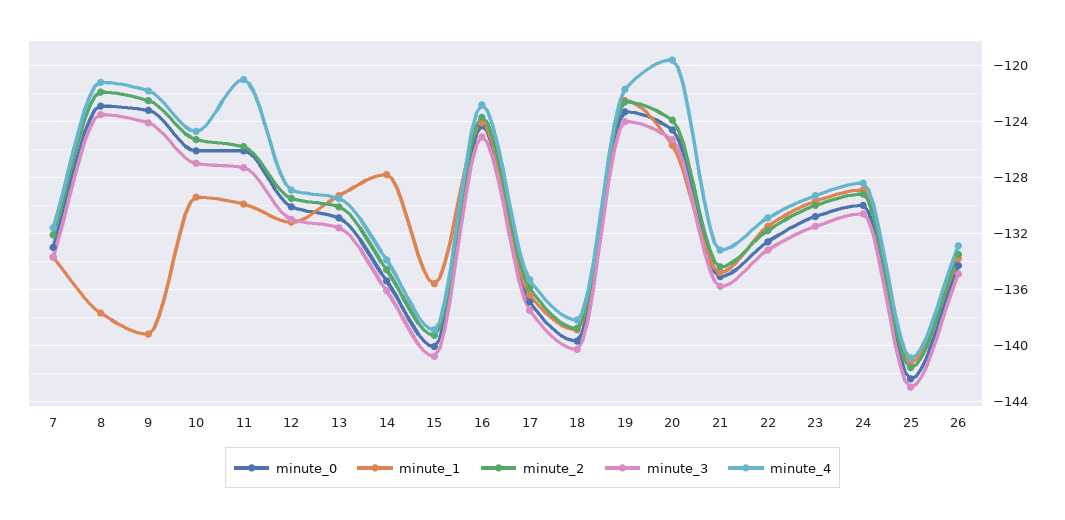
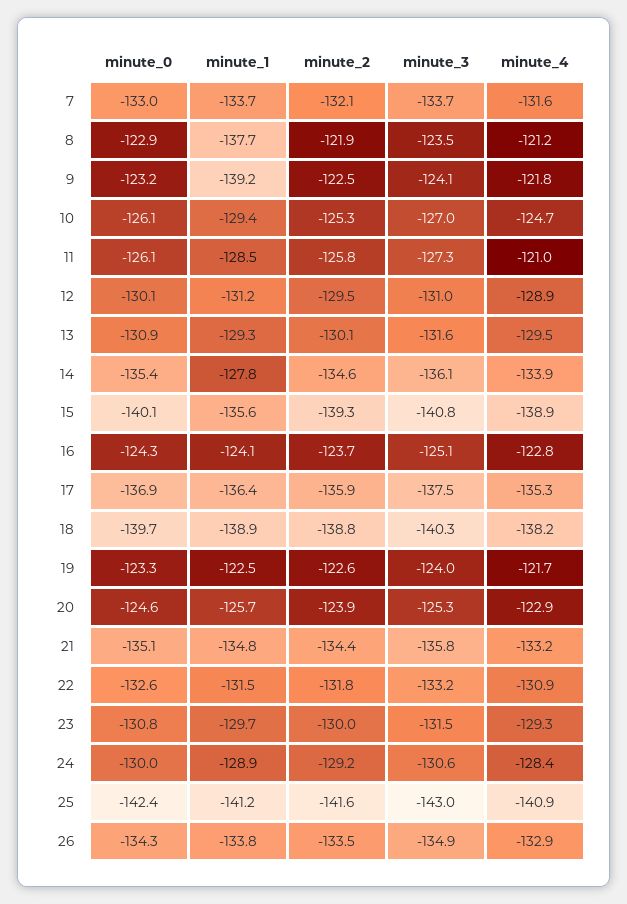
  {
    "minute_0": {
      "7": -133,
      "8": -122.9,
      "9": -123.2,
      "10": -126.1,
      "11": -126.1,
      "12": -130.1,
      "13": -130.9,
      "14": -135.4,
      "15": -140.1,
      "16": -124.3,
      "17": -136.9,
      "18": -139.7,
      "19": -123.3,
      "20": -124.6,
      "21": -135.1,
      "22": -132.6,
      "23": -130.8,
      "24": -130,
      "25": -142.4,
      "26": -134.3
    },
    "minute_1": {
      "7": -133.7,
      "8": -137.7,
      "9": -139.2,
      "10": -129.4,
-     "11": -130,
+     "11": -128.5,
      "12": -131.2,
      "13": -129.3,
      "14": -127.8,
      "15": -135.6,
      "16": -124.1,
      "17": -136.4,
      "18": -138.9,
      "19": -122.5,
      "20": -125.7,
      "21": -134.8,
      "22": -131.5,
      "23": -129.7,
      "24": -128.9,
      "25": -141.2,
      "26": -133.8
    },
    "minute_2": {
      "7": -132.1,
      "8": -121.9,
      "9": -122.5,
      "10": -125.3,
      "11": -125.8,
      "12": -129.5,
      "13": -130.1,
      "14": -134.6,
      "15": -139.3,
      "16": -123.7,
      "17": -135.9,
      "18": -138.8,
      "19": -122.6,
      "20": -123.9,
      "21": -134.4,
      "22": -131.8,
      "23": -130,
      "24": -129.2,
      "25": -141.6,
      "26": -133.5
    },
    "minute_3": {
      "7": -133.7,
      "8": -123.5,
      "9": -124.1,
      "10": -127,
      "11": -127.3,
      "12": -131,
      "13": -131.6,
      "14": -136.1,
      "15": -140.8,
      "16": -125.1,
      "17": -137.5,
      "18": -140.3,
      "19": -124,
      "20": -125.3,
      "21": -135.8,
      "22": -133.2,
      "23": -131.5,
      "24": -130.6,
      "25": -143,
      "26": -134.9
    },
    "minute_4": {
      "7": -131.6,
      "8": -121.2,
      "9": -121.8,
      "10": -124.7,
      "11": -121,
      "12": -128.9,
      "13": -129.5,
      "14": -133.9,
      "15": -138.9,
      "16": -122.8,
      "17": -135.3,
      "18": -138.2,
      "19": -121.7,
-     "20": -119.5,
+     "20": -122.9,
      "21": -133.2,
      "22": -130.9,
      "23": -129.3,
      "24": -128.4,
      "25": -140.9,
      "26": -132.9
    }
  }

